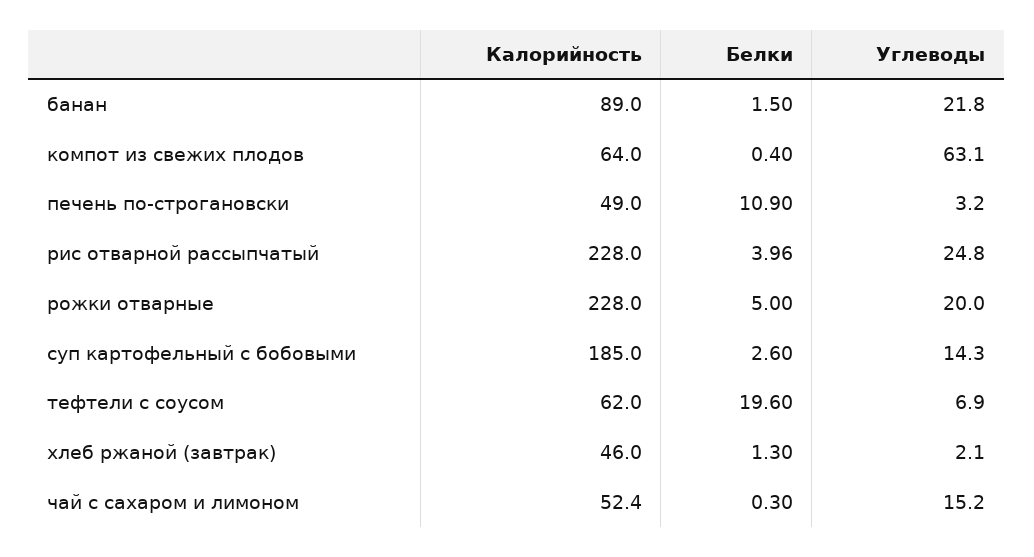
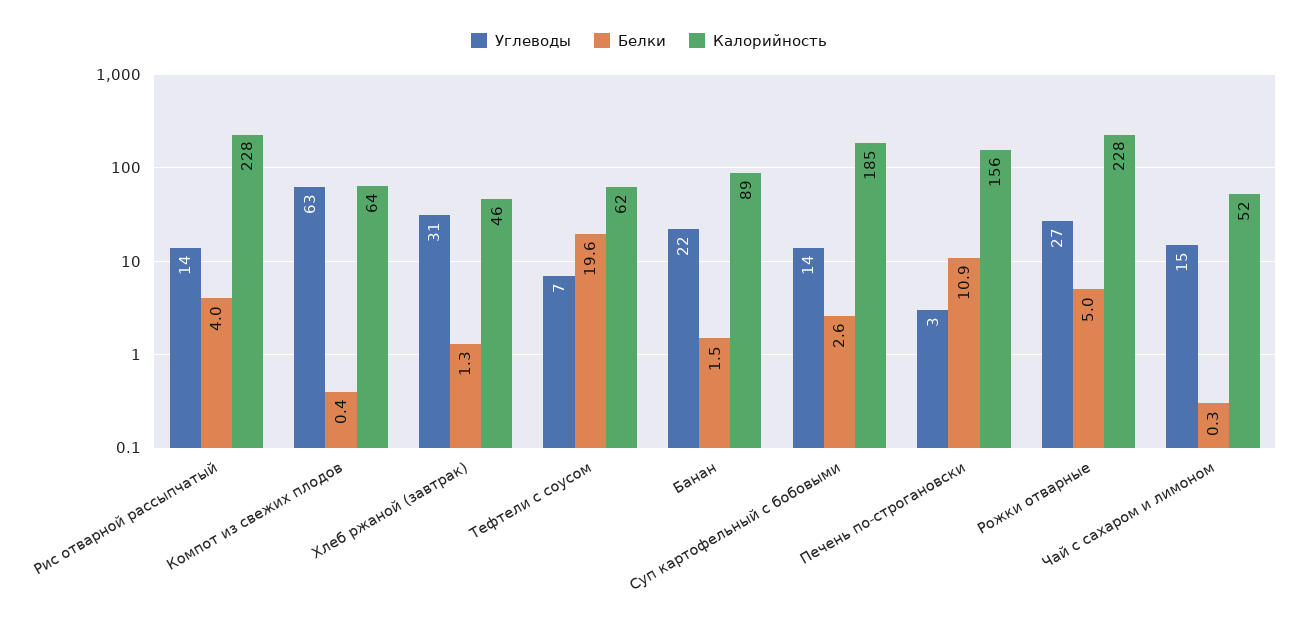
  {
    "Калорийность": {
      "банан": 89,
      "компот из свежих плодов": 64,
-     "печень по-строгановски": 49,
+     "печень по-строгановски": 156,
      "рис отварной рассыпчатый": 228,
      "рожки отварные": 228,
      "суп картофельный с бобовыми": 185,
      "тефтели с соусом": 62,
      "хлеб ржаной (завтрак)": 46,
      "чай с сахаром и лимоном": 52.4
    },
    "Белки": {
      "банан": 1.5,
      "компот из свежих плодов": 0.4,
      "печень по-строгановски": 10.9,
      "рис отварной рассыпчатый": 3.96,
      "рожки отварные": 5,
      "суп картофельный с бобовыми": 2.6,
      "тефтели с соусом": 19.6,
      "хлеб ржаной (завтрак)": 1.3,
      "чай с сахаром и лимоном": 0.3
    },
    "Углеводы": {
      "банан": 21.8,
      "компот из свежих плодов": 63.1,
      "печень по-строгановски": 3.2,
-     "рис отварной рассыпчатый": 24.8,
+     "рис отварной рассыпчатый": 14,
-     "рожки отварные": 20,
+     "рожки отварные": 27,
      "суп картофельный с бобовыми": 14.3,
      "тефтели с соусом": 6.9,
-     "хлеб ржаной (завтрак)": 2.1,
+     "хлеб ржаной (завтрак)": 31,
      "чай с сахаром и лимоном": 15.2
    }
  }

